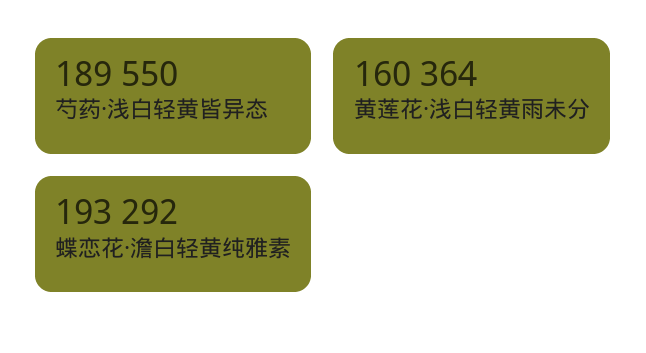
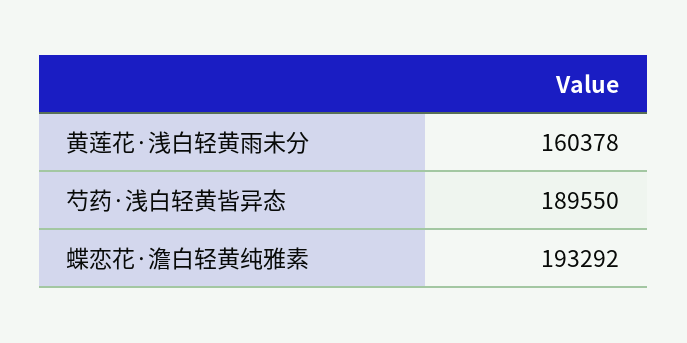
  {
    "芍药·浅白轻黄皆异态": 189550,
-   "黄莲花·浅白轻黄雨未分": 160364,
+   "黄莲花·浅白轻黄雨未分": 160378,
    "蝶恋花·澹白轻黄纯雅素": 193292
  }

